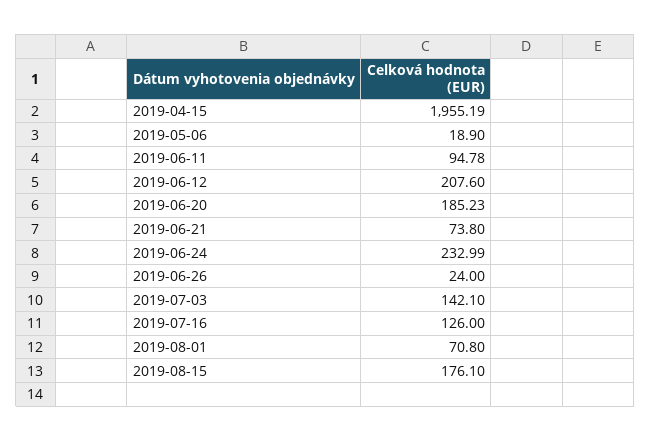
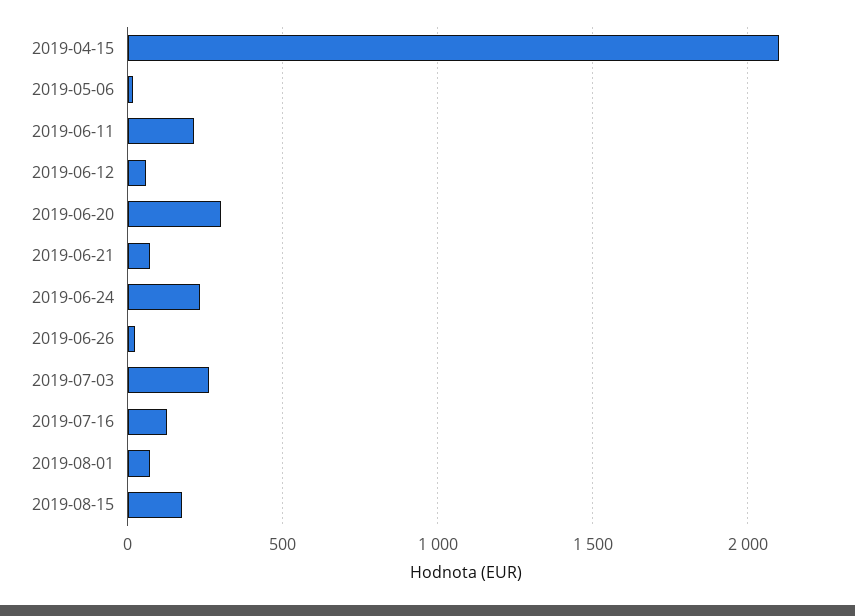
  {
-   "2019-04-15": 1955.19,
+   "2019-04-15": 2100,
    "2019-05-06": 18.9,
-   "2019-06-11": 94.78,
+   "2019-06-11": 200,
-   "2019-06-12": 207.6,
+   "2019-06-12": 50,
-   "2019-06-20": 185.23,
+   "2019-06-20": 300,
    "2019-06-21": 73.8,
    "2019-06-24": 232.99,
    "2019-06-26": 24,
-   "2019-07-03": 142.1,
+   "2019-07-03": 250,
    "2019-07-16": 126,
    "2019-08-01": 70.8,
    "2019-08-15": 176.1
  }

